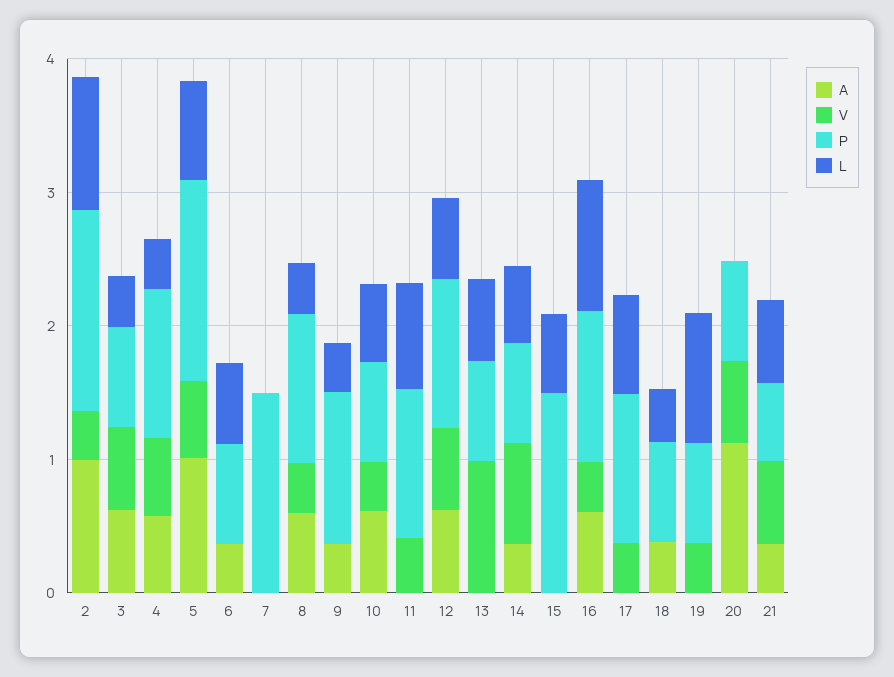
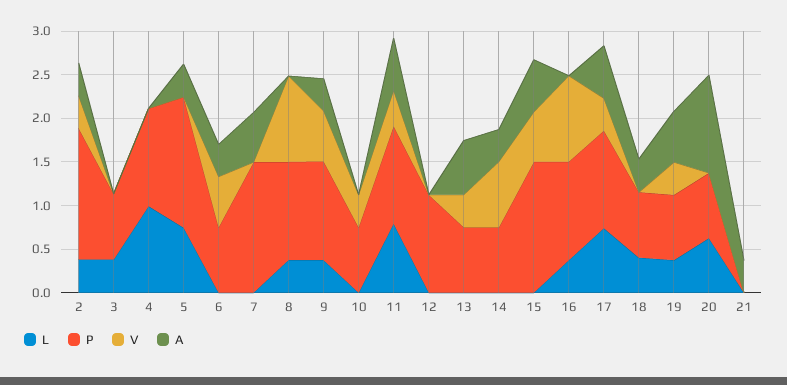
  {
    "A": {
-     "2": 1,
+     "2": 0.4,
-     "3": 0.6,
+     "3": 0,
-     "4": 0.6,
+     "4": 0,
-     "5": 1,
+     "5": 0.4,
      "6": 0.4,
-     "7": 0,
+     "7": 0.6,
-     "8": 0.6,
+     "8": 0,
      "9": 0.4,
-     "10": 0.6,
+     "10": 0,
-     "11": 0,
+     "11": 0.6,
-     "12": 0.6,
+     "12": 0,
-     "13": 0,
+     "13": 0.6,
      "14": 0.4,
-     "15": 0,
+     "15": 0.6,
-     "16": 0.6,
+     "16": 0,
-     "17": 0,
+     "17": 0.6,
      "18": 0.4,
-     "19": 0,
+     "19": 0.6,
      "20": 1.1,
      "21": 0.4
    },
    "V": {
      "2": 0.4,
-     "3": 0.6,
+     "3": 0,
-     "4": 0.6,
+     "4": 0,
-     "5": 0.6,
+     "5": 0,
-     "6": 0,
+     "6": 0.6,
      "7": 0,
-     "8": 0.4,
+     "8": 1,
-     "9": 0,
+     "9": 0.6,
      "10": 0.4,
      "11": 0.4,
-     "12": 0.6,
+     "12": 0,
-     "13": 1,
+     "13": 0.4,
      "14": 0.8,
-     "15": 0,
+     "15": 0.6,
-     "16": 0.4,
+     "16": 1,
      "17": 0.4,
      "18": 0,
      "19": 0.4,
-     "20": 0.6,
+     "20": 0,
-     "21": 0.6
+     "21": 0
    },
    "P": {
      "2": 1.5,
      "3": 0.8,
      "4": 1.1,
      "5": 1.5,
      "6": 0.7,
      "7": 1.5,
      "8": 1.1,
      "9": 1.1,
      "10": 0.7,
      "11": 1.1,
      "12": 1.1,
      "13": 0.7,
      "14": 0.7,
      "15": 1.5,
      "16": 1.1,
      "17": 1.1,
      "18": 0.8,
      "19": 0.7,
      "20": 0.7,
-     "21": 0.6
+     "21": 0
    },
    "L": {
-     "2": 1,
+     "2": 0.4,
      "3": 0.4,
-     "4": 0.4,
+     "4": 1,
      "5": 0.7,
-     "6": 0.6,
+     "6": 0,
      "7": 0,
      "8": 0.4,
      "9": 0.4,
-     "10": 0.6,
+     "10": 0,
      "11": 0.8,
-     "12": 0.6,
+     "12": 0,
-     "13": 0.6,
+     "13": 0,
-     "14": 0.6,
+     "14": 0,
-     "15": 0.6,
+     "15": 0,
-     "16": 1,
+     "16": 0.4,
      "17": 0.7,
      "18": 0.4,
-     "19": 1,
+     "19": 0.4,
-     "20": 0,
+     "20": 0.6,
-     "21": 0.6
+     "21": 0
    }
  }

